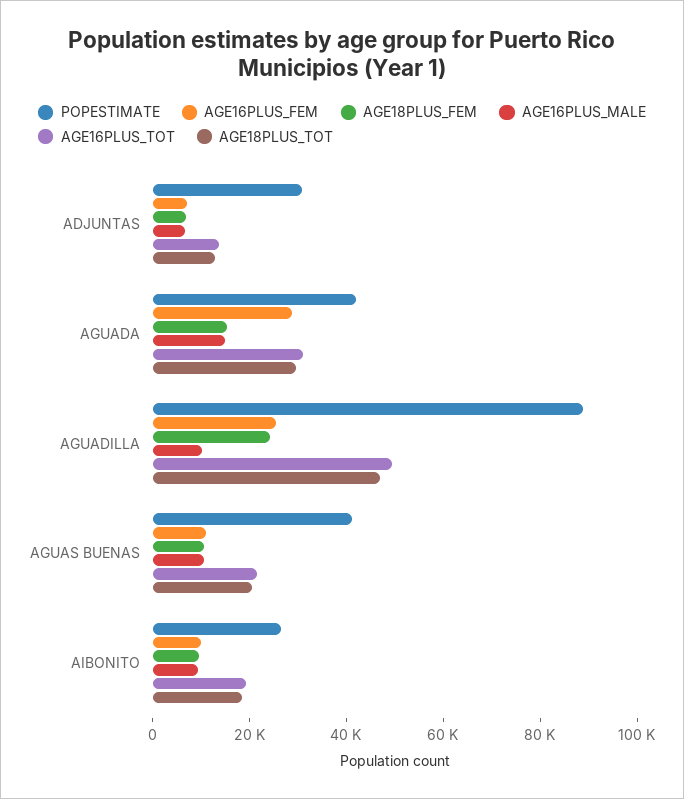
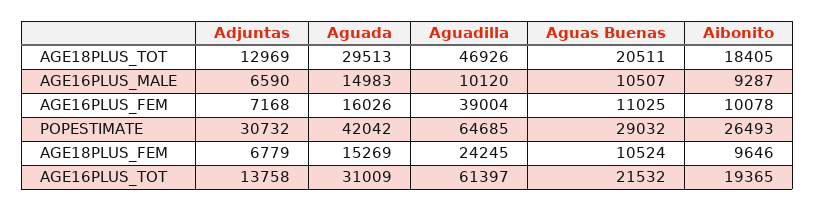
  {
    "POPESTIMATE": {
      "ADJUNTAS": 30732,
      "AGUADA": 42042,
-     "AGUADILLA": 90000,
+     "AGUADILLA": 64685,
-     "AGUAS BUENAS": 40000,
+     "AGUAS BUENAS": 29032,
      "AIBONITO": 26493
    },
    "AGE16PLUS_FEM": {
      "ADJUNTAS": 7168,
-     "AGUADA": 30000,
+     "AGUADA": 16026,
-     "AGUADILLA": 25000,
+     "AGUADILLA": 39004,
      "AGUAS BUENAS": 11025,
      "AIBONITO": 10078
    },
    "AGE18PLUS_FEM": {
      "ADJUNTAS": 6779,
      "AGUADA": 15269,
      "AGUADILLA": 24245,
      "AGUAS BUENAS": 10524,
      "AIBONITO": 9646
    },
    "AGE16PLUS_MALE": {
      "ADJUNTAS": 6590,
      "AGUADA": 14983,
      "AGUADILLA": 10120,
      "AGUAS BUENAS": 10507,
      "AIBONITO": 9287
    },
    "AGE16PLUS_TOT": {
      "ADJUNTAS": 13758,
      "AGUADA": 31009,
-     "AGUADILLA": 50000,
+     "AGUADILLA": 61397,
      "AGUAS BUENAS": 21532,
      "AIBONITO": 19365
    },
    "AGE18PLUS_TOT": {
      "ADJUNTAS": 12969,
      "AGUADA": 29513,
      "AGUADILLA": 46926,
      "AGUAS BUENAS": 20511,
      "AIBONITO": 18405
    }
  }

